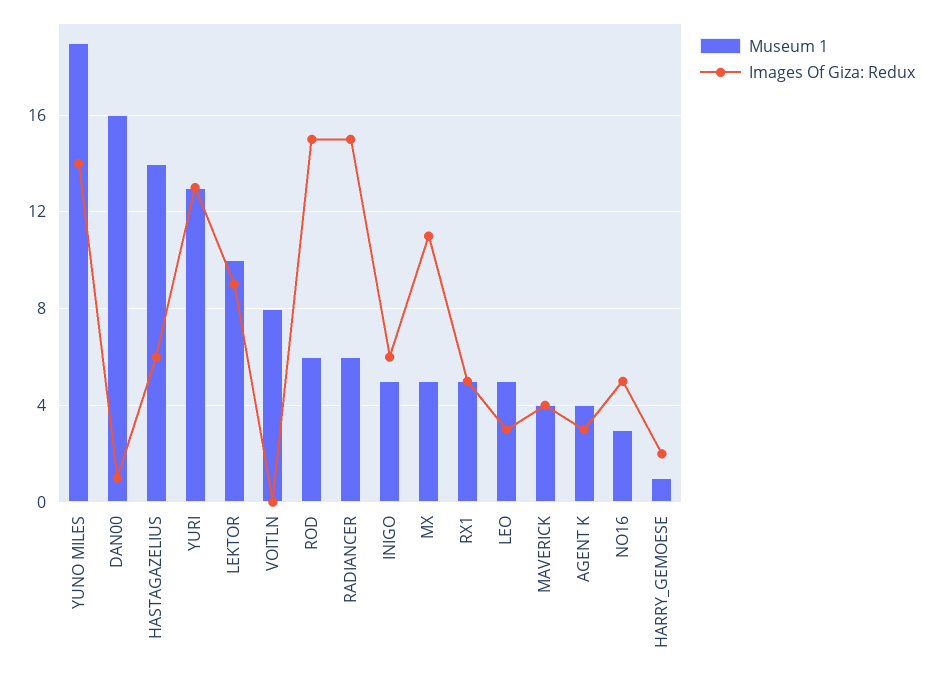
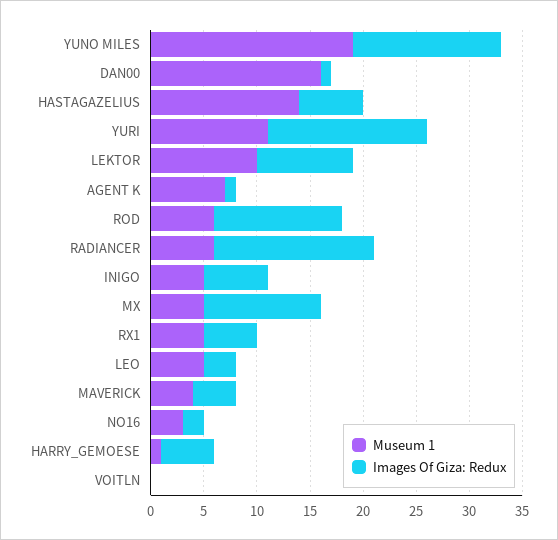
  {
    "Museum 1": {
      "YUNO MILES": 19,
      "DAN00": 16,
      "HASTAGAZELIUS": 14,
-     "YURI": 13,
+     "YURI": 11,
      "LEKTOR": 10,
-     "VOITLN": 8,
+     "VOITLN": 0,
      "ROD": 6,
      "RADIANCER": 6,
      "INIGO": 5,
      "MX": 5,
      "RX1": 5,
      "LEO": 5,
      "MAVERICK": 4,
-     "AGENT K": 4,
+     "AGENT K": 7,
      "NO16": 3,
      "HARRY_GEMOESE": 1
    },
    "Images Of Giza: Redux": {
      "YUNO MILES": 14,
      "DAN00": 1,
      "HASTAGAZELIUS": 6,
-     "YURI": 13,
+     "YURI": 15,
      "LEKTOR": 9,
      "VOITLN": 0,
-     "ROD": 15,
+     "ROD": 12,
      "RADIANCER": 15,
      "INIGO": 6,
      "MX": 11,
      "RX1": 5,
      "LEO": 3,
      "MAVERICK": 4,
-     "AGENT K": 3,
+     "AGENT K": 1,
-     "NO16": 5,
+     "NO16": 2,
-     "HARRY_GEMOESE": 2
+     "HARRY_GEMOESE": 5
    }
  }

